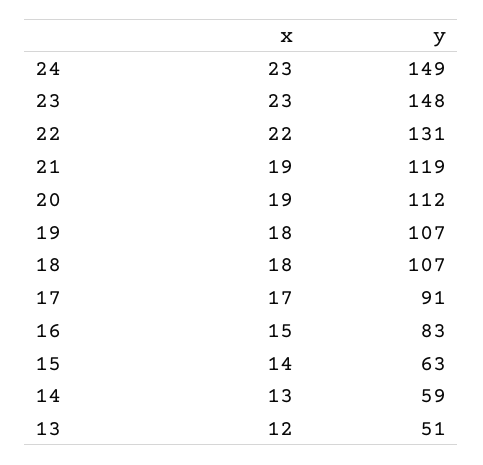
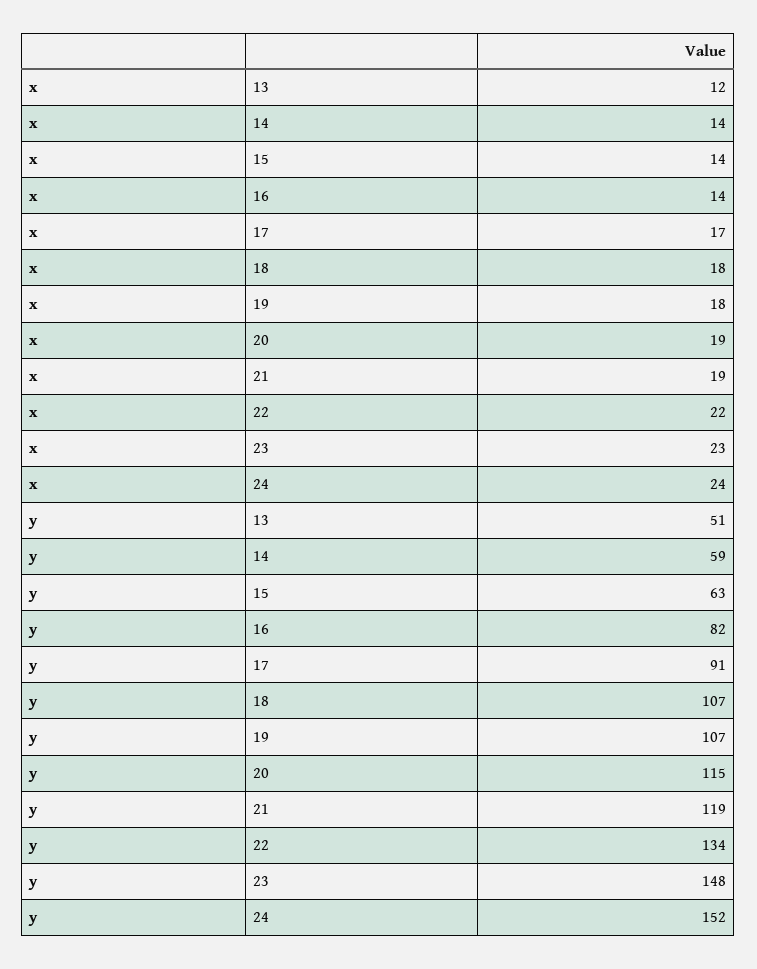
  {
    "x": {
-     "24": 23,
+     "24": 24,
      "23": 23,
      "22": 22,
      "21": 19,
      "20": 19,
      "19": 18,
      "18": 18,
      "17": 17,
-     "16": 15,
+     "16": 14,
      "15": 14,
-     "14": 13,
+     "14": 14,
      "13": 12
    },
    "y": {
-     "24": 149,
+     "24": 152,
      "23": 148,
-     "22": 131,
+     "22": 134,
      "21": 119,
-     "20": 112,
+     "20": 115,
      "19": 107,
      "18": 107,
      "17": 91,
-     "16": 83,
+     "16": 82,
      "15": 63,
      "14": 59,
      "13": 51
    }
  }

